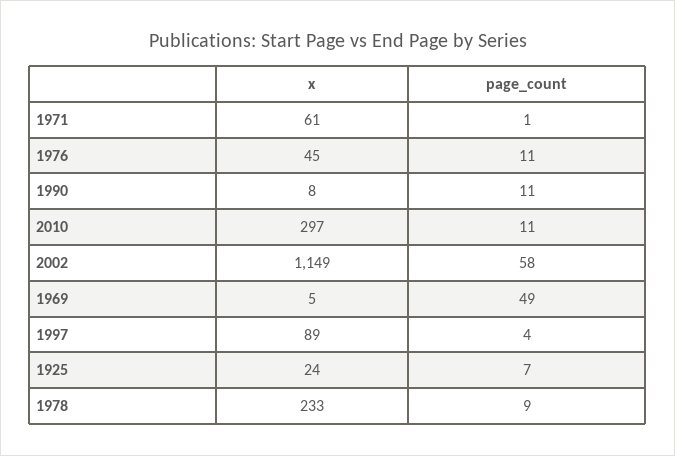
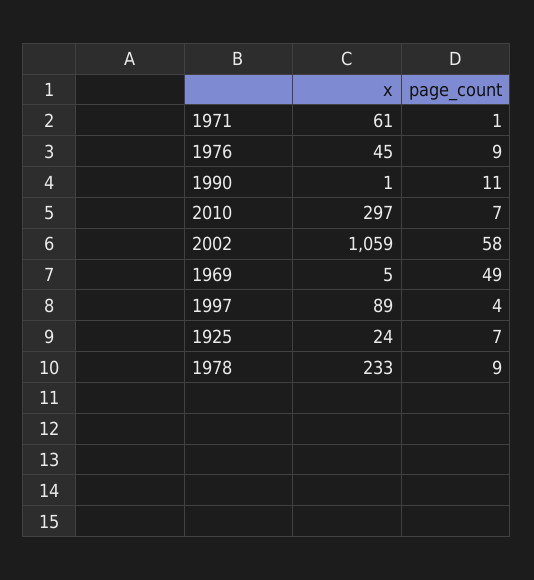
  {
    "x": {
      "1971": 61,
      "1976": 45,
-     "1990": 8,
+     "1990": 1,
      "2010": 297,
-     "2002": 1149,
+     "2002": 1059,
      "1969": 5,
      "1997": 89,
      "1925": 24,
      "1978": 233
    },
    "page_count": {
      "1971": 1,
-     "1976": 11,
+     "1976": 9,
      "1990": 11,
-     "2010": 11,
+     "2010": 7,
      "2002": 58,
      "1969": 49,
      "1997": 4,
      "1925": 7,
      "1978": 9
    }
  }

